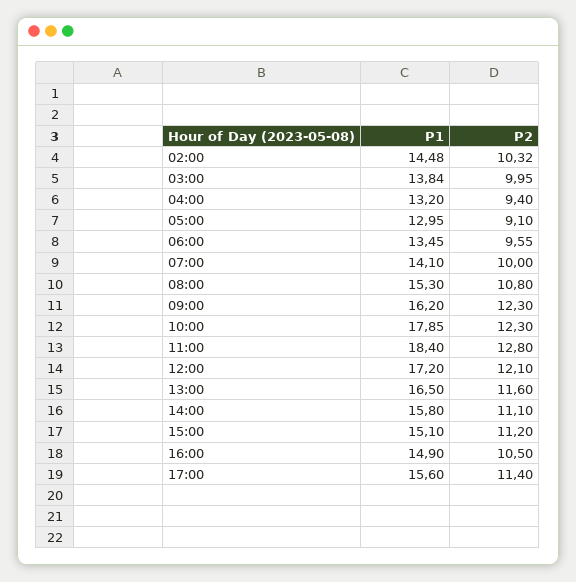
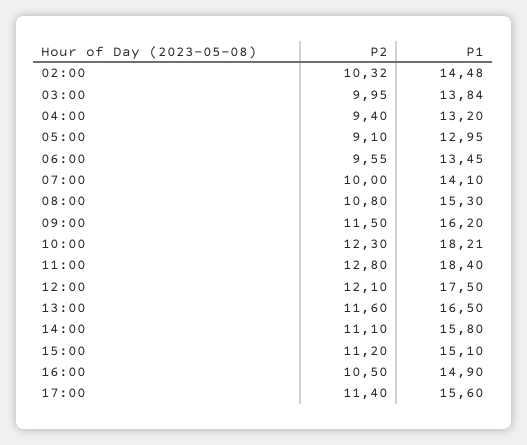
  {
    "P1": {
      "02:00": 14.48,
      "03:00": 13.84,
      "04:00": 13.2,
      "05:00": 12.95,
      "06:00": 13.45,
      "07:00": 14.1,
      "08:00": 15.3,
      "09:00": 16.2,
-     "10:00": 17.85,
+     "10:00": 18.21,
      "11:00": 18.4,
-     "12:00": 17.2,
+     "12:00": 17.5,
      "13:00": 16.5,
      "14:00": 15.8,
      "15:00": 15.1,
      "16:00": 14.9,
      "17:00": 15.6
    },
    "P2": {
      "02:00": 10.32,
      "03:00": 9.95,
      "04:00": 9.4,
      "05:00": 9.1,
      "06:00": 9.55,
      "07:00": 10,
      "08:00": 10.8,
-     "09:00": 12.3,
+     "09:00": 11.5,
      "10:00": 12.3,
      "11:00": 12.8,
      "12:00": 12.1,
      "13:00": 11.6,
      "14:00": 11.1,
      "15:00": 11.2,
      "16:00": 10.5,
      "17:00": 11.4
    }
  }

